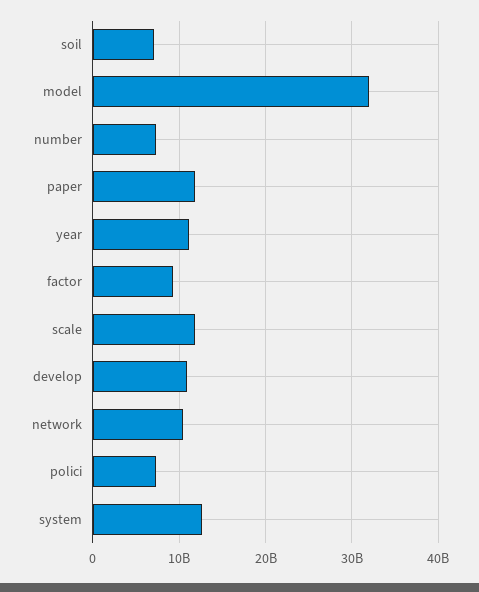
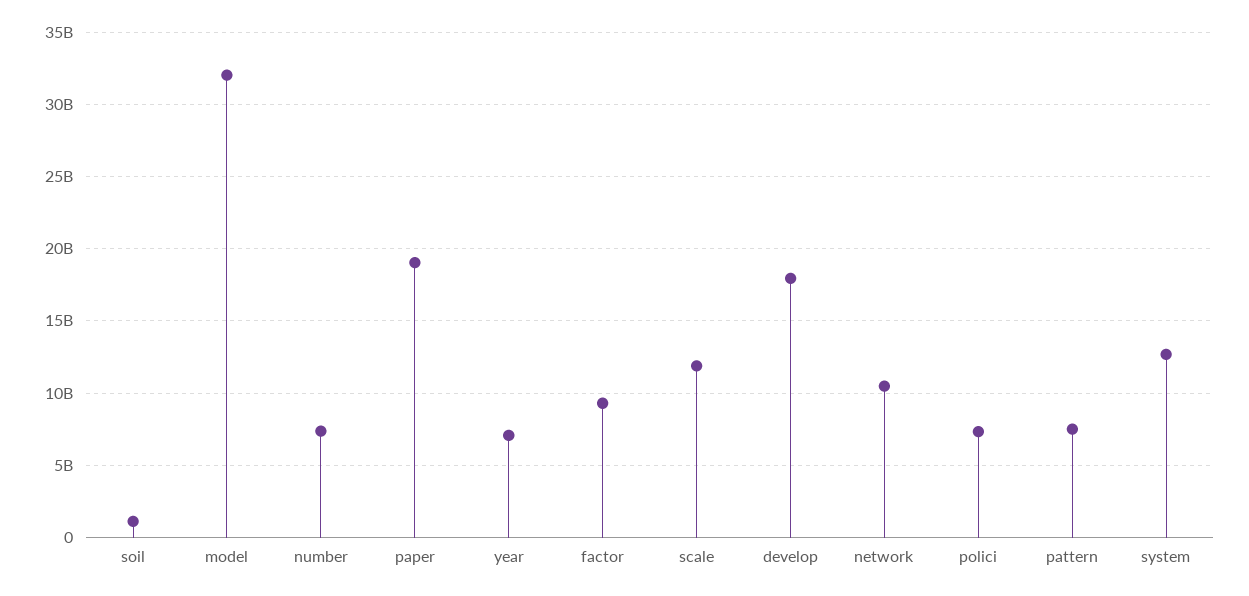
  {
-   "soil": 7000000000,
+   "soil": 1000000000,
    "model": 32000000000,
    "number": 7500000000,
-   "paper": 12000000000,
+   "paper": 19000000000,
-   "year": 11000000000,
+   "year": 7000000000,
    "factor": 9500000000,
    "scale": 12000000000,
-   "develop": 11000000000,
+   "develop": 18000000000,
    "network": 10500000000,
    "polici": 7500000000,
-   "system": 12500000000
+   "system": 12500000000,
+   "pattern": 7500000000
  }

